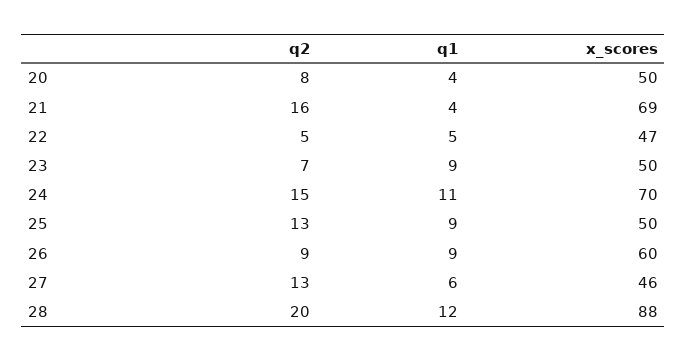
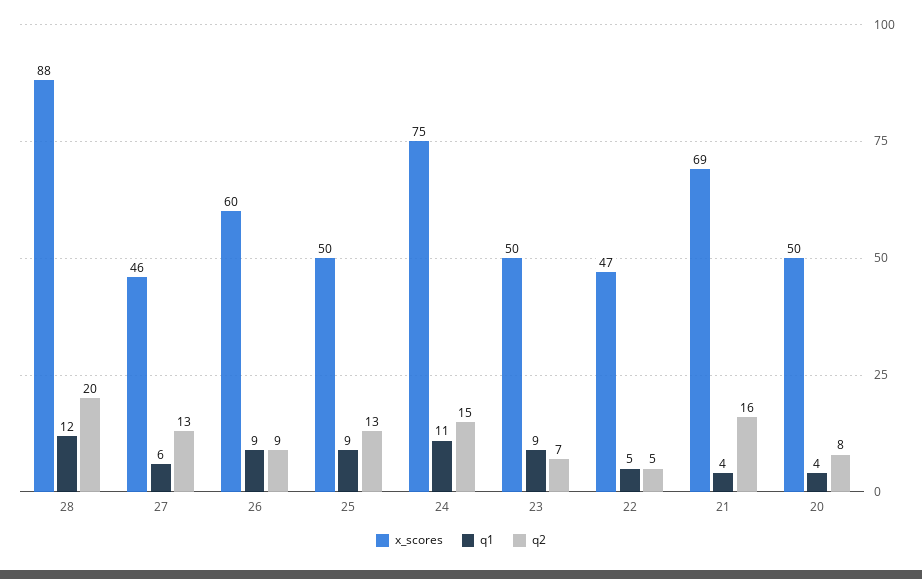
  {
    "q2": {
      "20": 8,
      "21": 16,
      "22": 5,
      "23": 7,
      "24": 15,
      "25": 13,
      "26": 9,
      "27": 13,
      "28": 20
    },
    "q1": {
      "20": 4,
      "21": 4,
      "22": 5,
      "23": 9,
      "24": 11,
      "25": 9,
      "26": 9,
      "27": 6,
      "28": 12
    },
    "x_scores": {
      "20": 50,
      "21": 69,
      "22": 47,
      "23": 50,
-     "24": 70,
+     "24": 75,
      "25": 50,
      "26": 60,
      "27": 46,
      "28": 88
    }
  }

